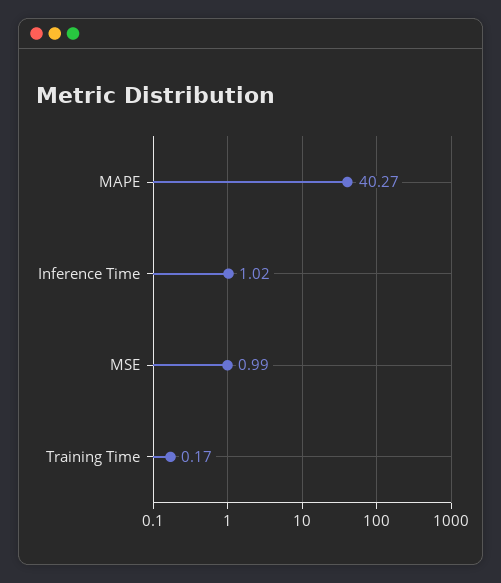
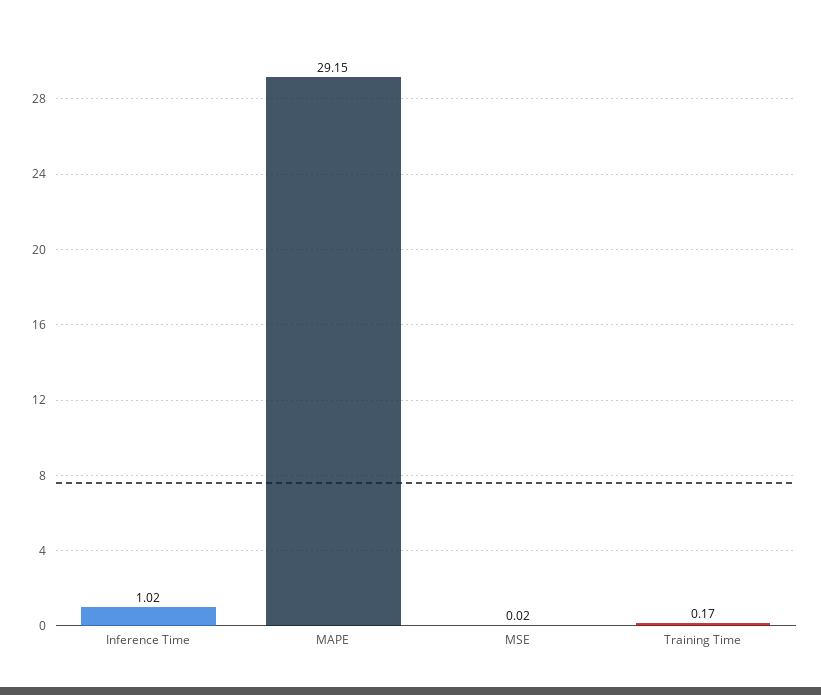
  {
-   "MAPE": 40.27,
+   "MAPE": 29.15,
    "Inference Time": 1.02,
-   "MSE": 0.99,
+   "MSE": 0.02,
    "Training Time": 0.17
  }

